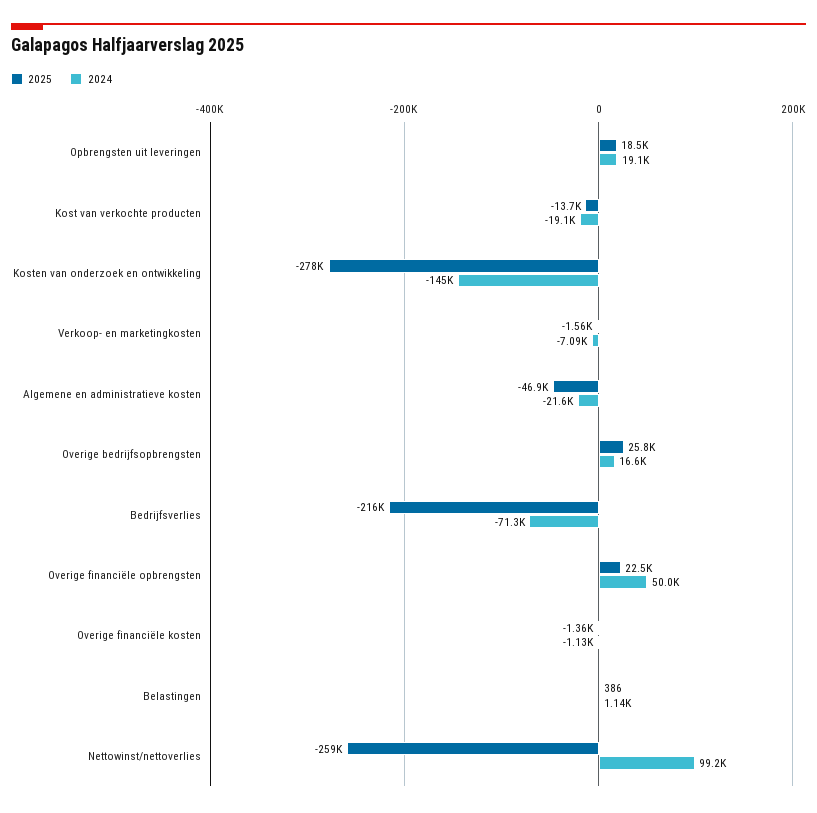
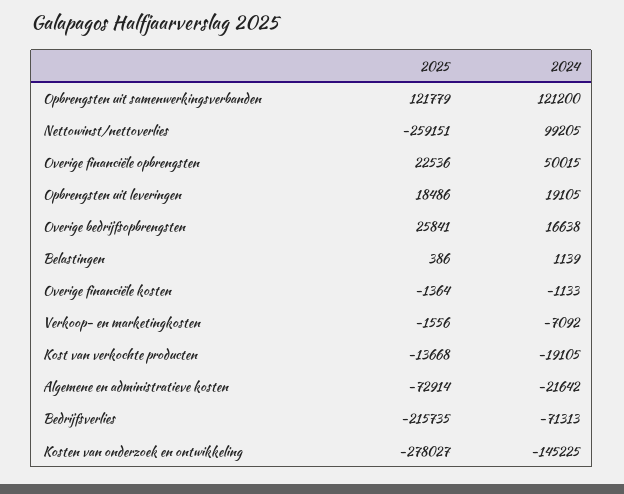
  {
    "2025": {
      "Opbrengsten uit leveringen": 18486,
      "Kost van verkochte producten": -13668,
      "Kosten van onderzoek en ontwikkeling": -278027,
      "Verkoop- en marketingkosten": -1556,
-     "Algemene en administratieve kosten": -46900,
+     "Algemene en administratieve kosten": -72914,
      "Overige bedrijfsopbrengsten": 25841,
      "Bedrijfsverlies": -215735,
      "Overige financiële opbrengsten": 22536,
      "Overige financiële kosten": -1364,
      "Belastingen": 386,
-     "Nettowinst/nettoverlies": -259151
+     "Nettowinst/nettoverlies": -259151,
+     "Opbrengsten uit samenwerkingsverbanden": 121779
    },
    "2024": {
      "Opbrengsten uit leveringen": 19105,
      "Kost van verkochte producten": -19105,
      "Kosten van onderzoek en ontwikkeling": -145225,
      "Verkoop- en marketingkosten": -7092,
      "Algemene en administratieve kosten": -21642,
      "Overige bedrijfsopbrengsten": 16638,
      "Bedrijfsverlies": -71313,
      "Overige financiële opbrengsten": 50015,
      "Overige financiële kosten": -1133,
      "Belastingen": 1139,
-     "Nettowinst/nettoverlies": 99205
+     "Nettowinst/nettoverlies": 99205,
+     "Opbrengsten uit samenwerkingsverbanden": 121200
    }
  }

